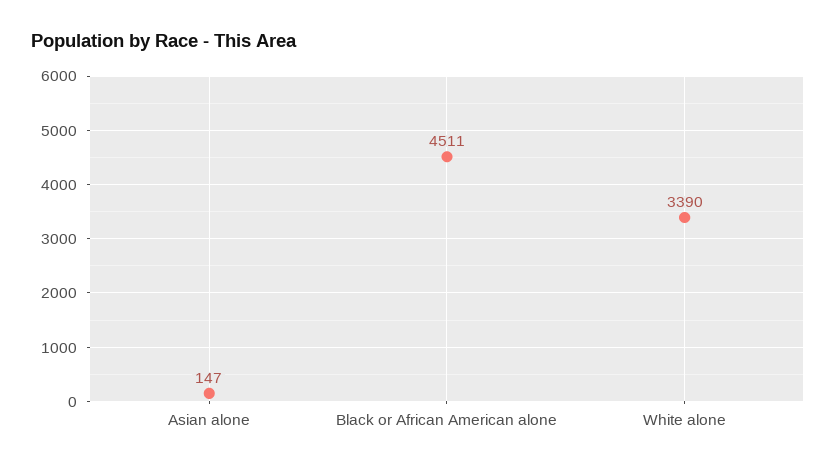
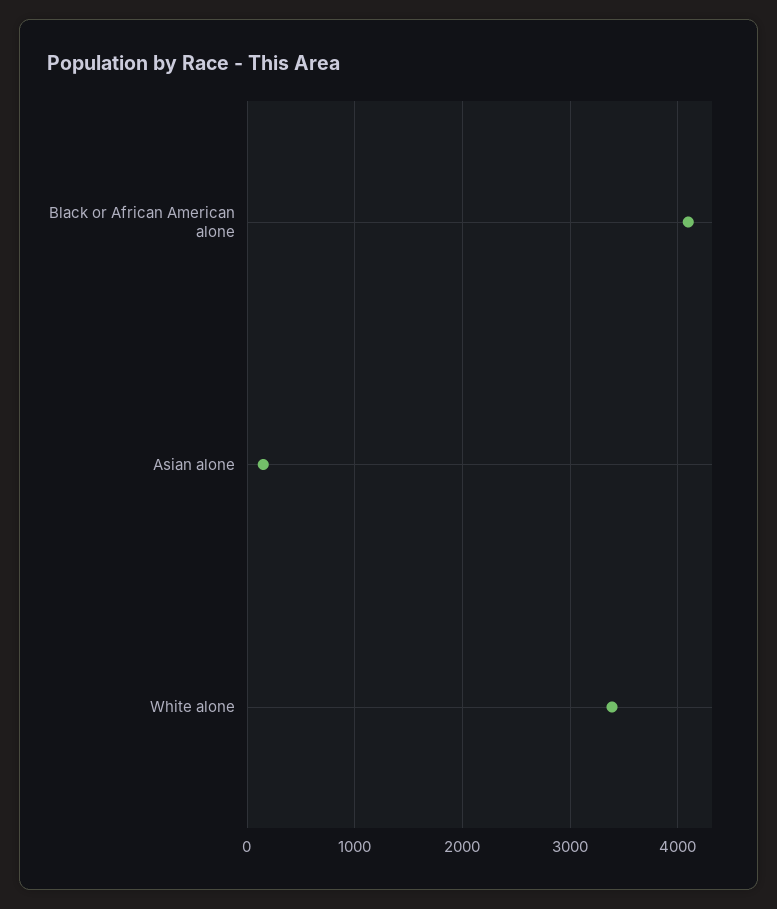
  {
    "Asian alone": 147,
-   "Black or African American alone": 4511,
+   "Black or African American alone": 4100,
    "White alone": 3390
  }

